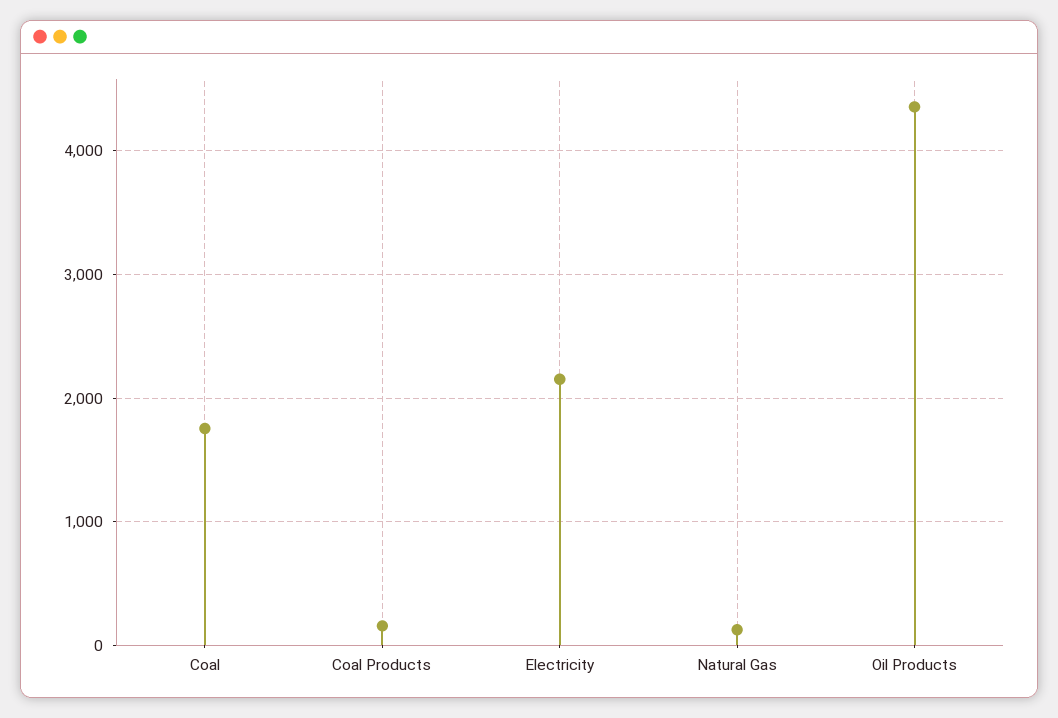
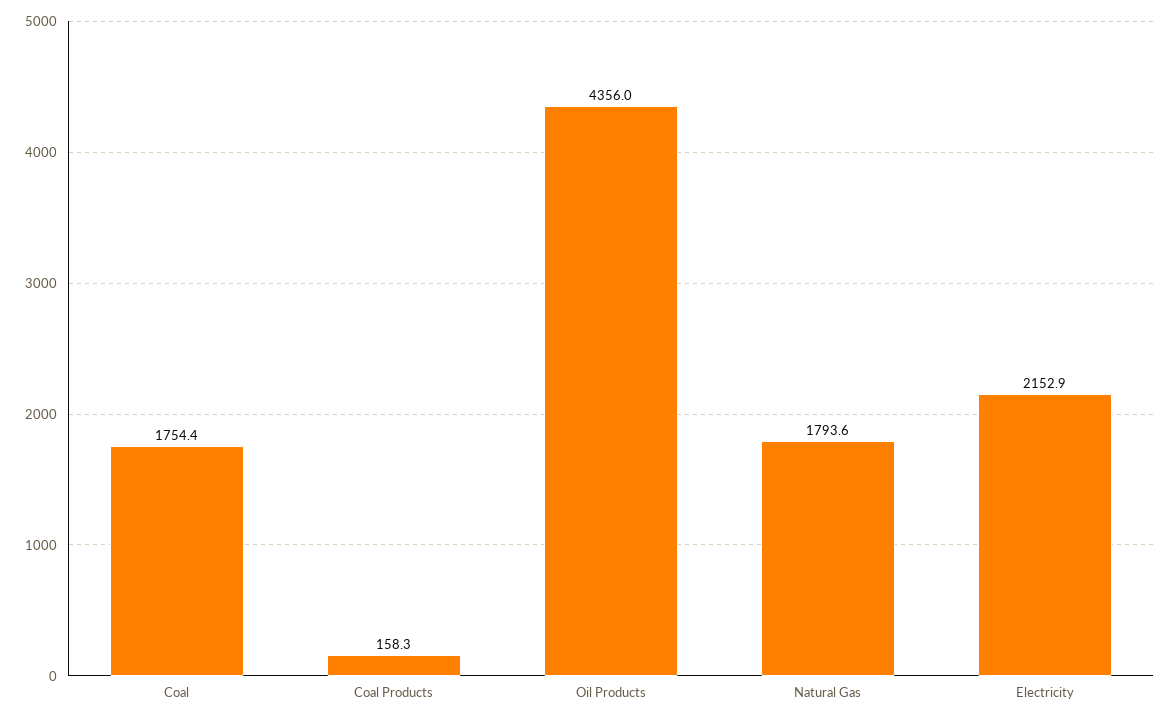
  {
    "Coal": 1754.4,
    "Coal Products": 158.3,
    "Electricity": 2152.9,
-   "Natural Gas": 100,
+   "Natural Gas": 1793.6,
    "Oil Products": 4356
  }

